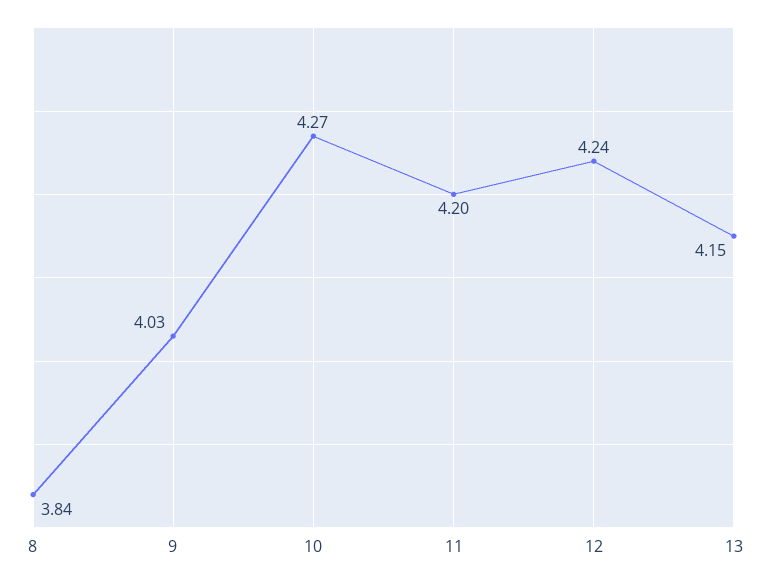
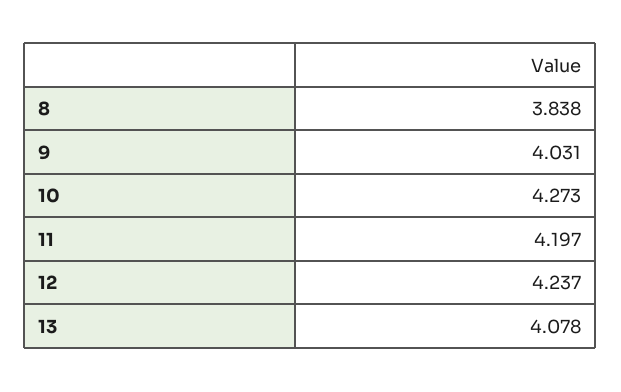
  {
    "8": 3.838,
    "9": 4.031,
    "10": 4.273,
    "11": 4.197,
    "12": 4.237,
-   "13": 4.15
+   "13": 4.078
  }

